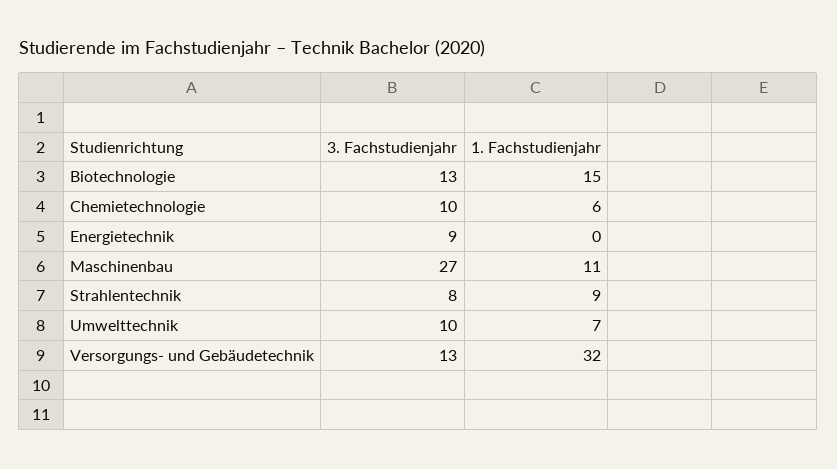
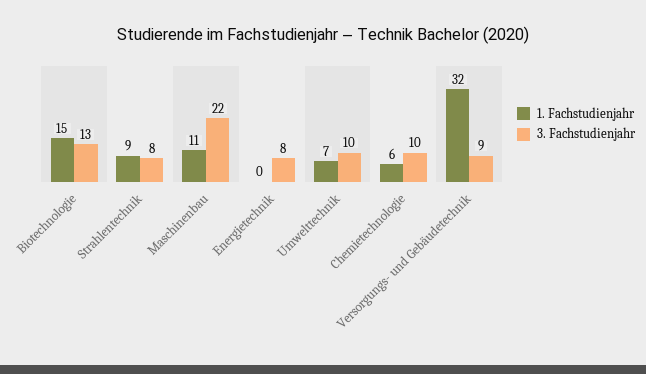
  {
    "3. Fachstudienjahr": {
      "Biotechnologie": 13,
      "Chemietechnologie": 10,
-     "Energietechnik": 9,
+     "Energietechnik": 8,
-     "Maschinenbau": 27,
+     "Maschinenbau": 22,
      "Strahlentechnik": 8,
      "Umwelttechnik": 10,
-     "Versorgungs- und Gebäudetechnik": 13
+     "Versorgungs- und Gebäudetechnik": 9
    },
    "1. Fachstudienjahr": {
      "Biotechnologie": 15,
      "Chemietechnologie": 6,
      "Energietechnik": 0,
      "Maschinenbau": 11,
      "Strahlentechnik": 9,
      "Umwelttechnik": 7,
      "Versorgungs- und Gebäudetechnik": 32
    }
  }

